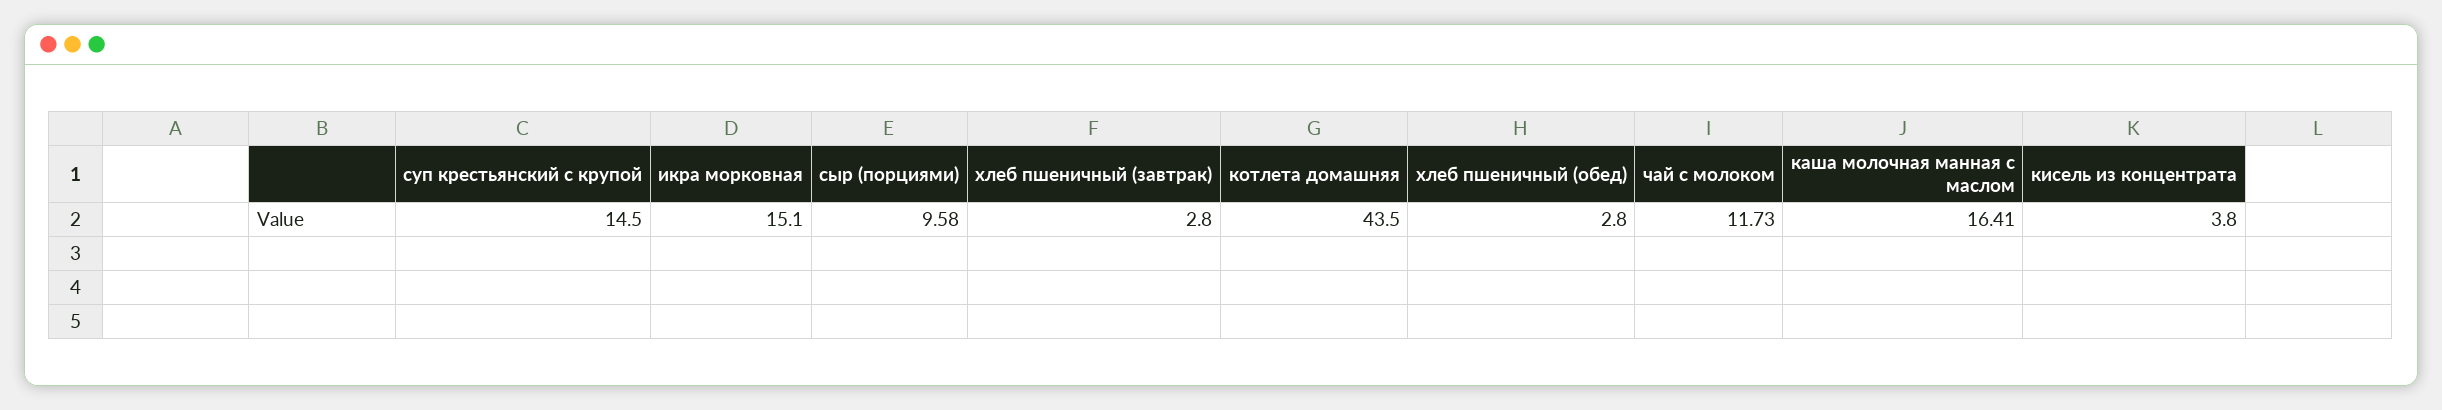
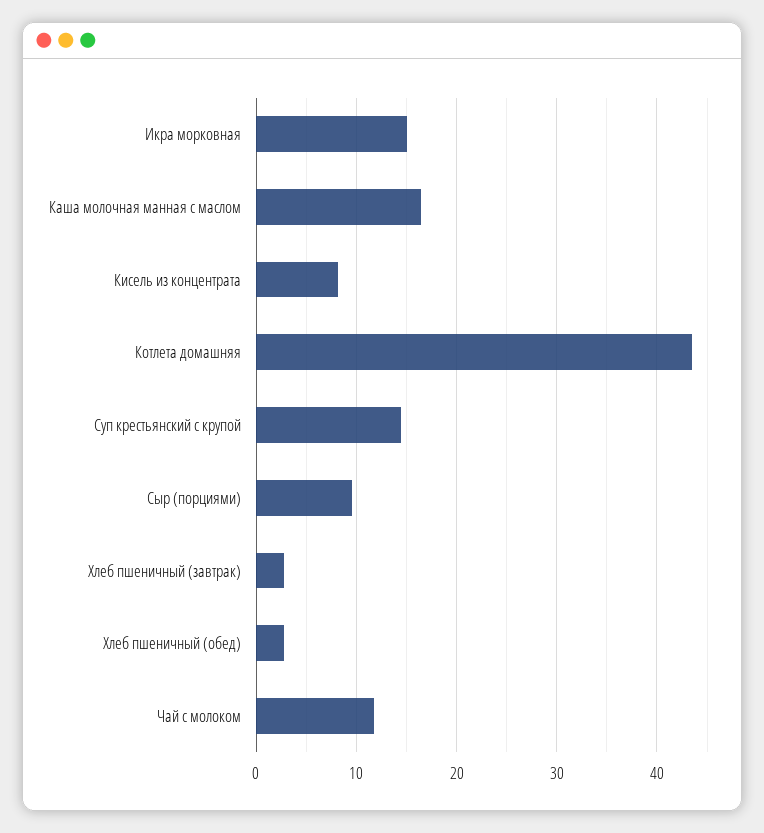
  {
    "суп крестьянский с крупой": 14.5,
    "икра морковная": 15.1,
    "сыр (порциями)": 9.58,
    "хлеб пшеничный (завтрак)": 2.8,
    "котлета домашняя": 43.5,
    "хлеб пшеничный (обед)": 2.8,
    "чай с молоком": 11.73,
    "каша молочная манная с маслом": 16.41,
-   "кисель из концентрата": 3.8
+   "кисель из концентрата": 8
  }

